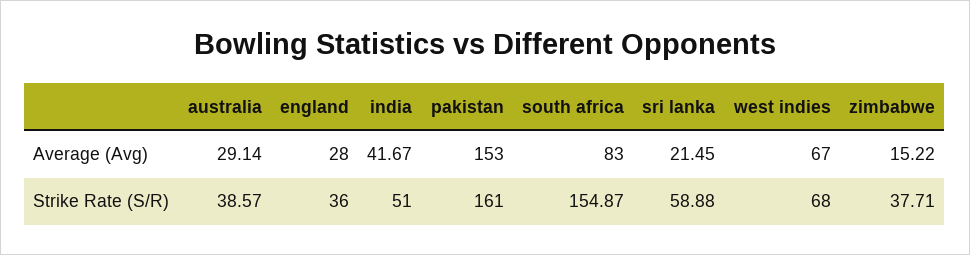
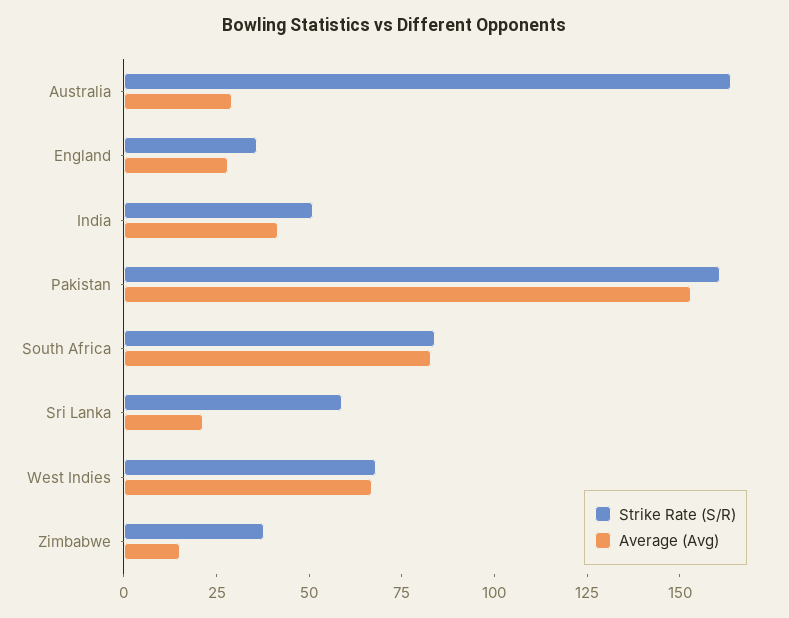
  {
    "Average (Avg)": {
      "australia": 29.14,
      "england": 28,
      "india": 41.67,
      "pakistan": 153,
      "south africa": 83,
      "sri lanka": 21.45,
      "west indies": 67,
      "zimbabwe": 15.22
    },
    "Strike Rate (S/R)": {
-     "australia": 38.57,
+     "australia": 165,
      "england": 36,
      "india": 51,
      "pakistan": 161,
-     "south africa": 154.87,
+     "south africa": 85,
      "sri lanka": 58.88,
      "west indies": 68,
      "zimbabwe": 37.71
    }
  }

